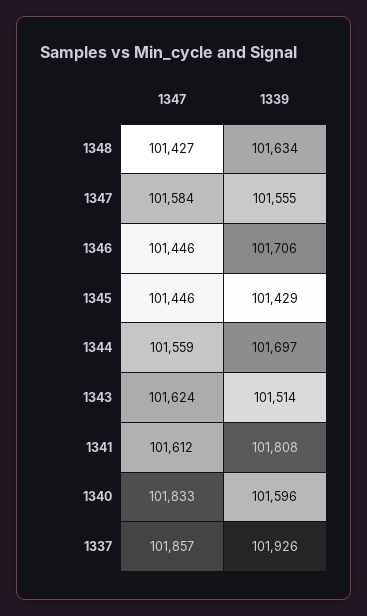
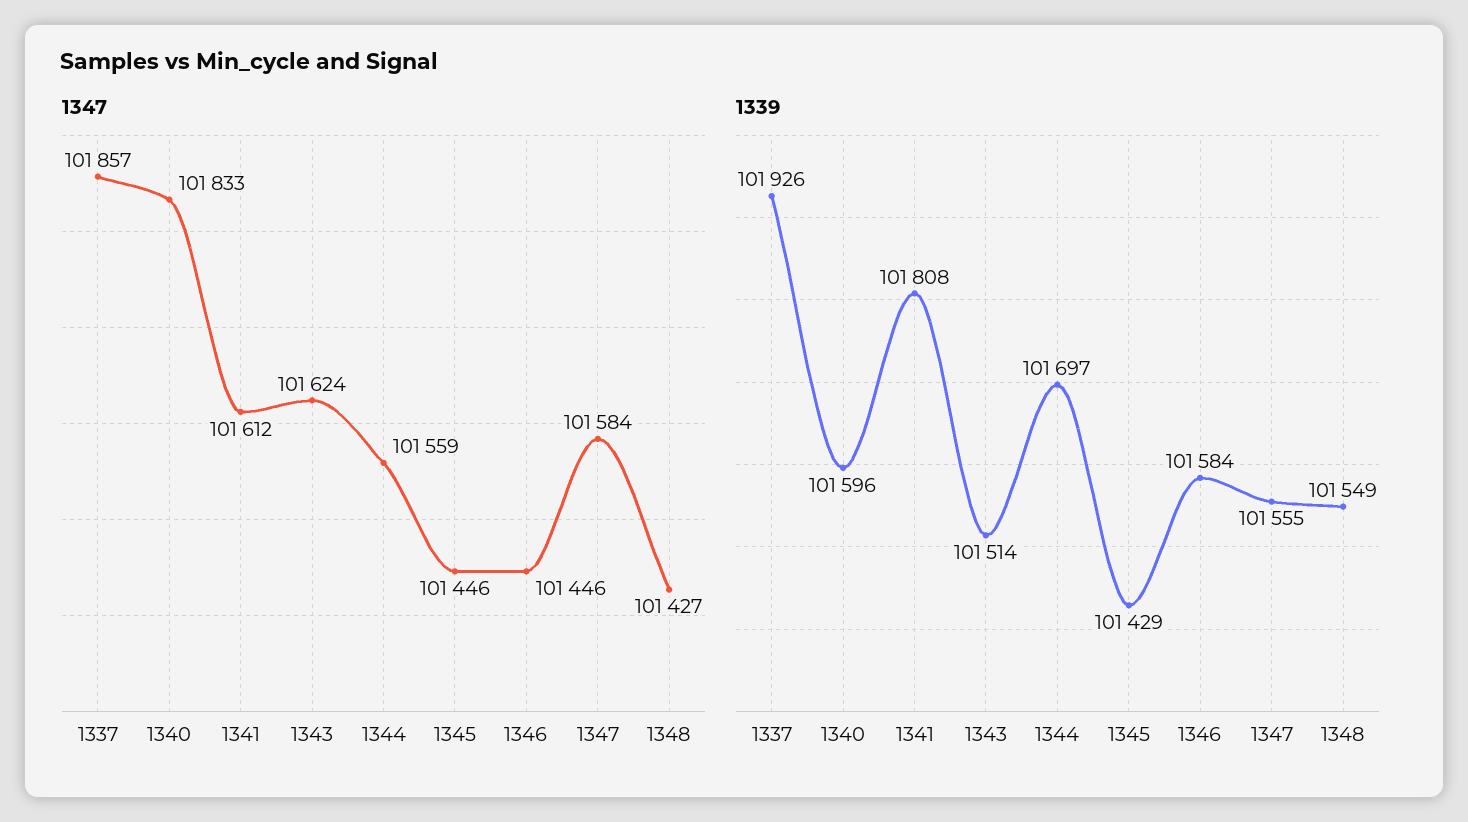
  {
    "1347": {
      "1348": 101427,
      "1347": 101584,
      "1346": 101446,
      "1345": 101446,
      "1344": 101559,
      "1343": 101624,
      "1341": 101612,
      "1340": 101833,
      "1337": 101857
    },
    "1339": {
-     "1348": 101634,
+     "1348": 101549,
      "1347": 101555,
-     "1346": 101706,
+     "1346": 101584,
      "1345": 101429,
      "1344": 101697,
      "1343": 101514,
      "1341": 101808,
      "1340": 101596,
      "1337": 101926
    }
  }

